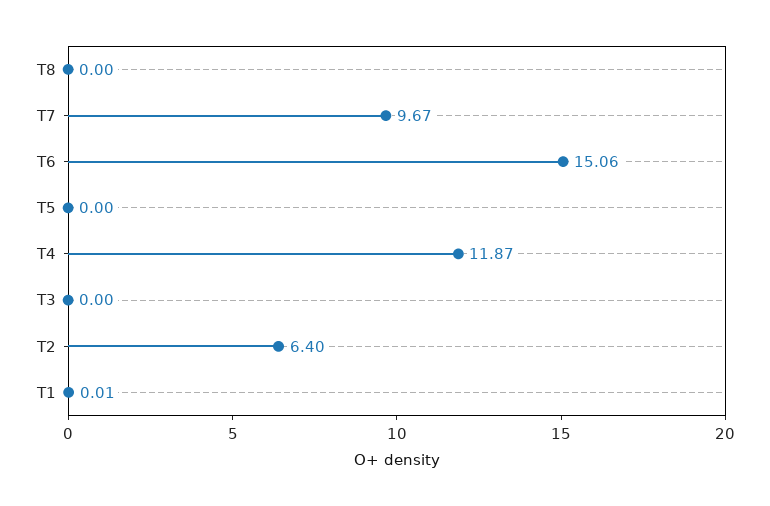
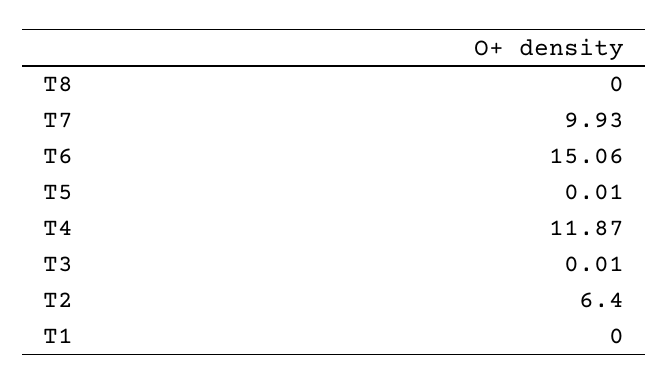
  {
    "T8": 0,
-   "T7": 9.67,
+   "T7": 9.93,
    "T6": 15.06,
-   "T5": 0,
+   "T5": 0.01,
    "T4": 11.87,
-   "T3": 0,
+   "T3": 0.01,
    "T2": 6.4,
-   "T1": 0.01
+   "T1": 0
  }

